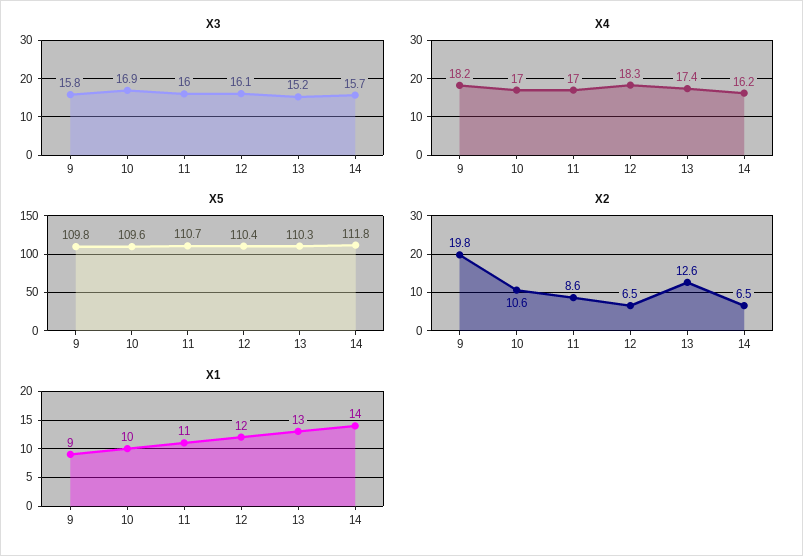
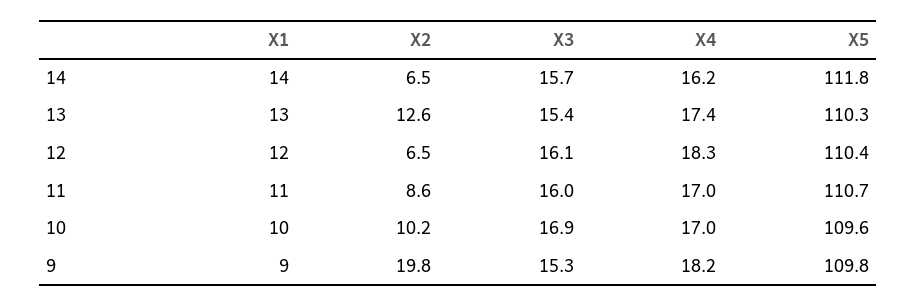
  {
    "X3": {
-     "9": 15.8,
+     "9": 15.3,
      "10": 16.9,
      "11": 16,
      "12": 16.1,
-     "13": 15.2,
+     "13": 15.4,
      "14": 15.7
    },
    "X4": {
      "9": 18.2,
      "10": 17,
      "11": 17,
      "12": 18.3,
      "13": 17.4,
      "14": 16.2
    },
    "X5": {
      "9": 109.8,
      "10": 109.6,
      "11": 110.7,
      "12": 110.4,
      "13": 110.3,
      "14": 111.8
    },
    "X2": {
      "9": 19.8,
-     "10": 10.6,
+     "10": 10.2,
      "11": 8.6,
      "12": 6.5,
      "13": 12.6,
      "14": 6.5
    },
    "X1": {
      "9": 9,
      "10": 10,
      "11": 11,
      "12": 12,
      "13": 13,
      "14": 14
    }
  }

